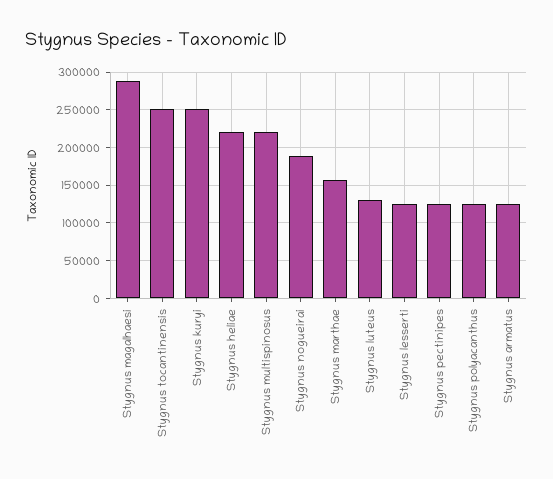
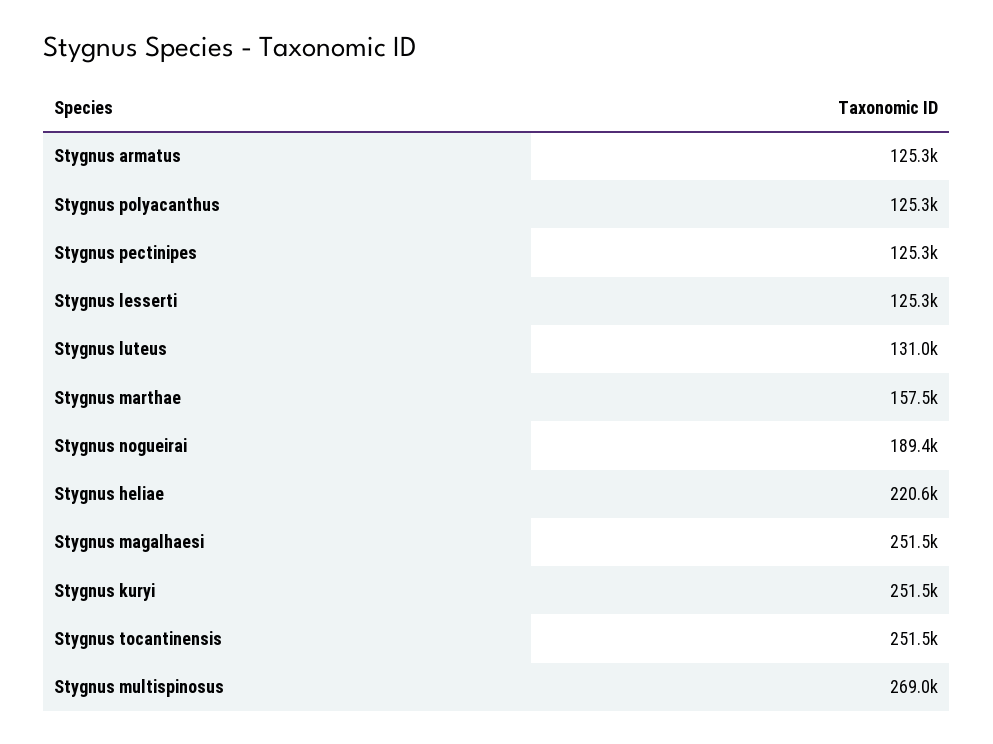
  {
-   "Stygnus magalhaesi": 290000,
+   "Stygnus magalhaesi": 251500,
    "Stygnus tocantinensis": 251500,
    "Stygnus kuryi": 251500,
    "Stygnus heliae": 220600,
-   "Stygnus multispinosus": 220000,
+   "Stygnus multispinosus": 269000,
    "Stygnus nogueirai": 189400,
    "Stygnus marthae": 157500,
    "Stygnus luteus": 131000,
    "Stygnus lesserti": 125300,
    "Stygnus pectinipes": 125300,
    "Stygnus polyacanthus": 125300,
    "Stygnus armatus": 125300
  }

